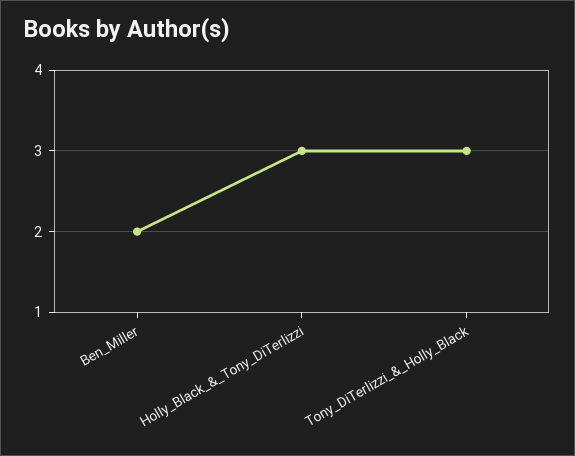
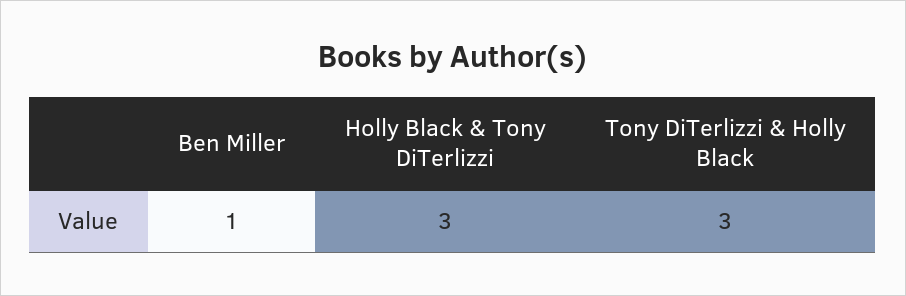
  {
-   "Ben_Miller": 2,
+   "Ben_Miller": 1,
    "Holly_Black_&_Tony_DiTerlizzi": 3,
    "Tony_DiTerlizzi_&_Holly_Black": 3
  }

